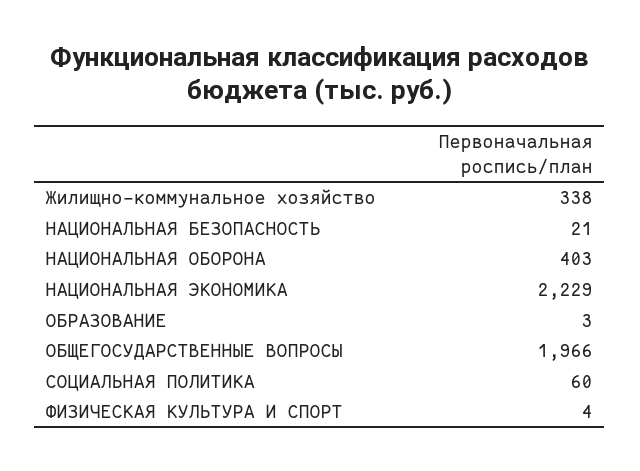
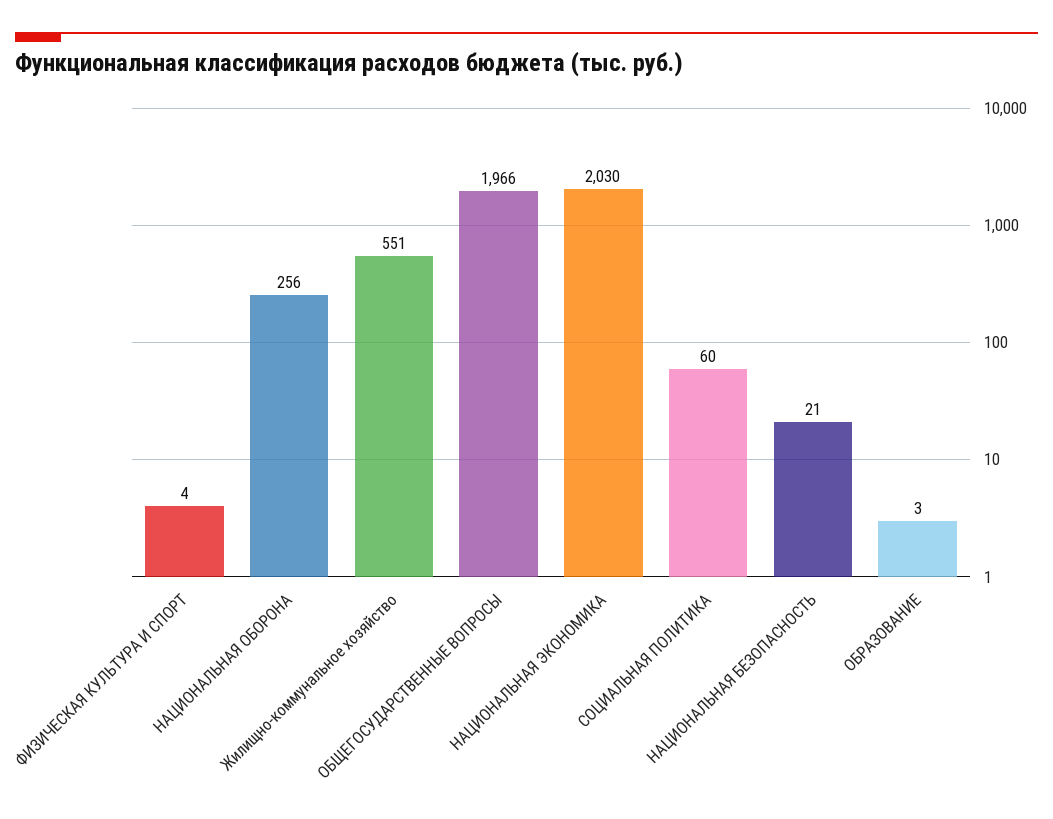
  {
-   "Жилищно-коммунальное хозяйство": 338,
+   "Жилищно-коммунальное хозяйство": 551,
    "НАЦИОНАЛЬНАЯ БЕЗОПАСНОСТЬ": 21,
-   "НАЦИОНАЛЬНАЯ ОБОРОНА": 403,
+   "НАЦИОНАЛЬНАЯ ОБОРОНА": 256,
-   "НАЦИОНАЛЬНАЯ ЭКОНОМИКА": 2229,
+   "НАЦИОНАЛЬНАЯ ЭКОНОМИКА": 2030,
    "ОБРАЗОВАНИЕ": 3,
    "ОБЩЕГОСУДАРСТВЕННЫЕ ВОПРОСЫ": 1966,
    "СОЦИАЛЬНАЯ ПОЛИТИКА": 60,
    "ФИЗИЧЕСКАЯ КУЛЬТУРА И СПОРТ": 4
  }

